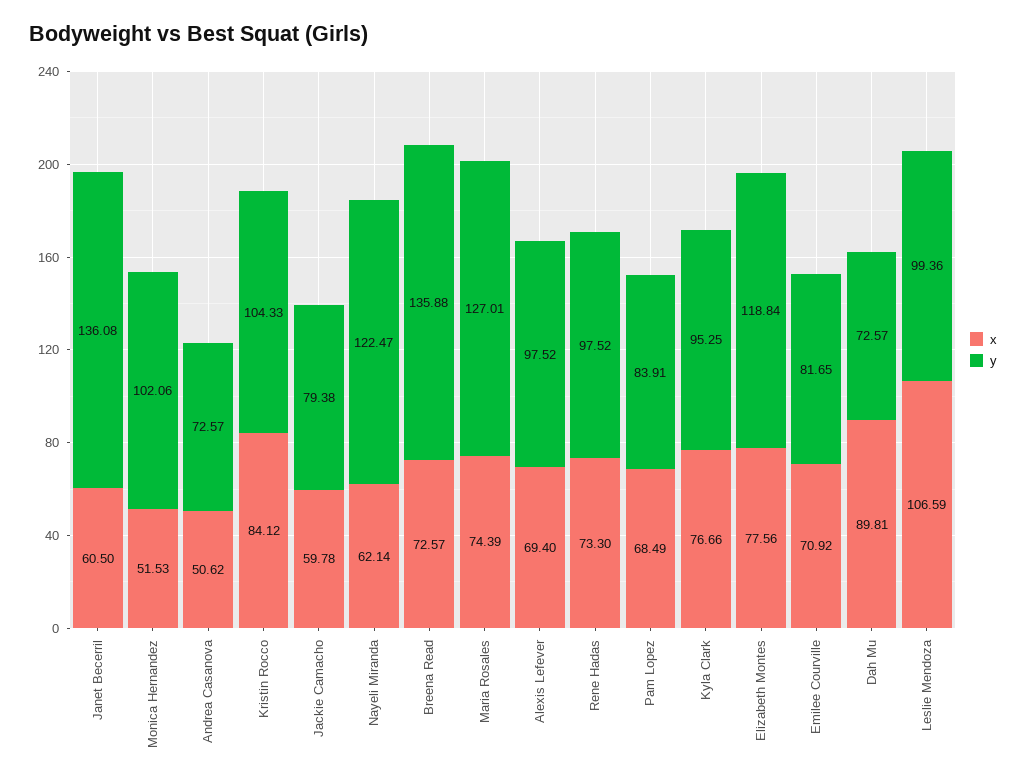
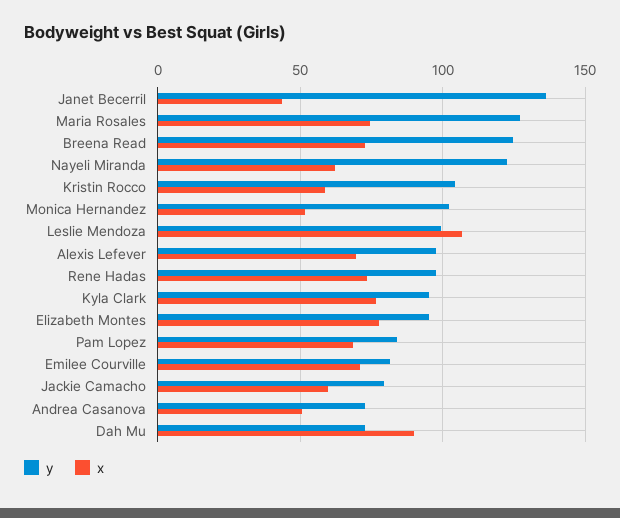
  {
    "x": {
-     "Janet Becerril": 60.5,
+     "Janet Becerril": 45,
      "Monica Hernandez": 51.53,
      "Andrea Casanova": 50.62,
-     "Kristin Rocco": 84.12,
+     "Kristin Rocco": 60,
      "Jackie Camacho": 59.78,
      "Nayeli Miranda": 62.14,
      "Breena Read": 72.57,
      "Maria Rosales": 74.39,
      "Alexis Lefever": 69.4,
      "Rene Hadas": 73.3,
      "Pam Lopez": 68.49,
      "Kyla Clark": 76.66,
      "Elizabeth Montes": 77.56,
      "Emilee Courville": 70.92,
      "Dah Mu": 89.81,
      "Leslie Mendoza": 106.59
    },
    "y": {
      "Janet Becerril": 136.08,
      "Monica Hernandez": 102.06,
      "Andrea Casanova": 72.57,
      "Kristin Rocco": 104.33,
      "Jackie Camacho": 79.38,
      "Nayeli Miranda": 122.47,
-     "Breena Read": 135.88,
+     "Breena Read": 125,
      "Maria Rosales": 127.01,
      "Alexis Lefever": 97.52,
      "Rene Hadas": 97.52,
      "Pam Lopez": 83.91,
      "Kyla Clark": 95.25,
-     "Elizabeth Montes": 118.84,
+     "Elizabeth Montes": 95,
      "Emilee Courville": 81.65,
      "Dah Mu": 72.57,
      "Leslie Mendoza": 99.36
    }
  }

